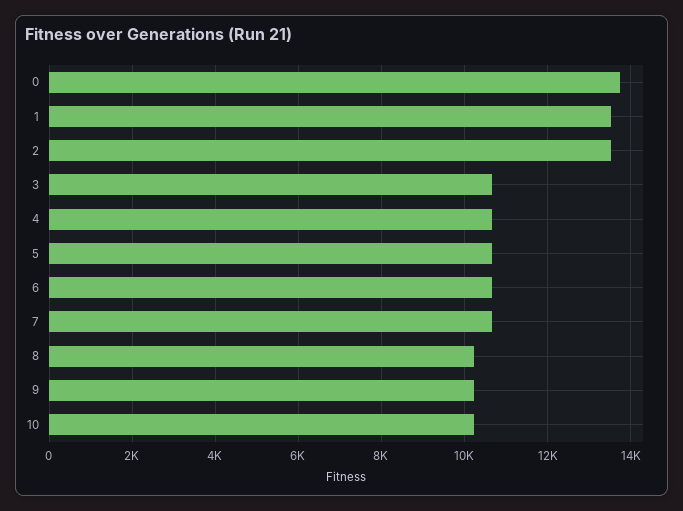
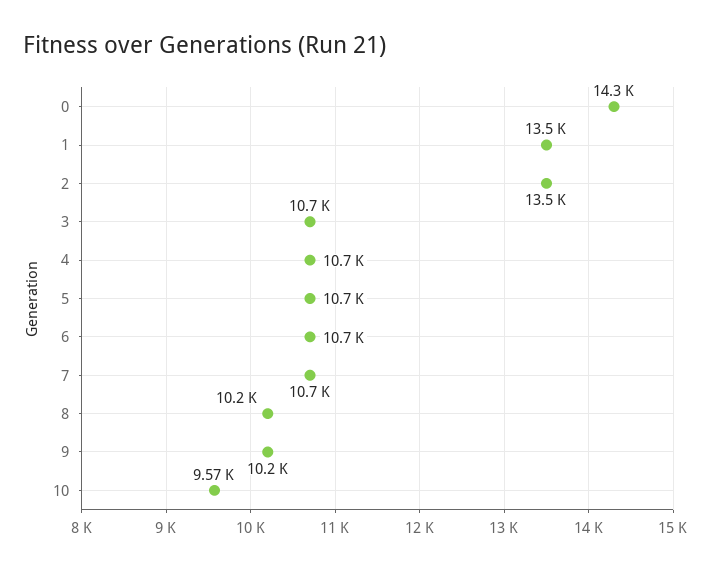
  {
-   "0": 13800,
+   "0": 14300,
    "1": 13500,
    "2": 13500,
    "3": 10700,
    "4": 10700,
    "5": 10700,
    "6": 10700,
    "7": 10700,
    "8": 10200,
    "9": 10200,
-   "10": 10200
+   "10": 9570
  }

